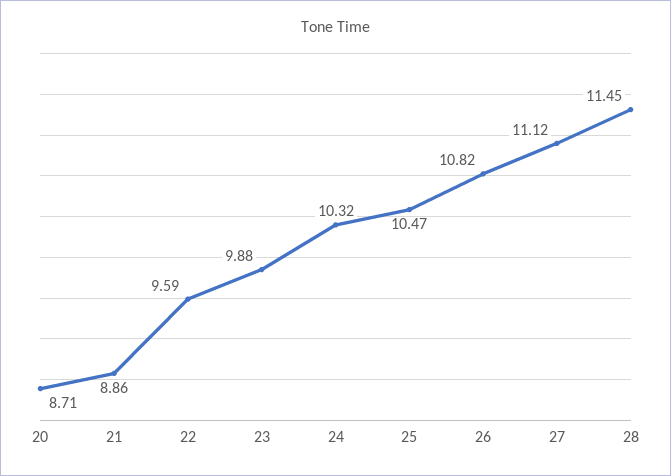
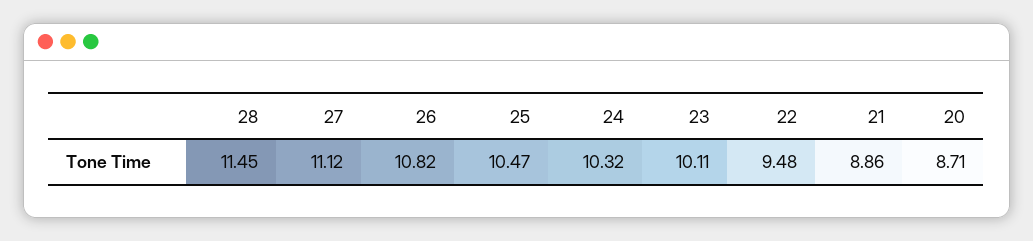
  {
    "20": 8.71,
    "21": 8.86,
-   "22": 9.59,
+   "22": 9.48,
-   "23": 9.88,
+   "23": 10.11,
    "24": 10.32,
    "25": 10.47,
    "26": 10.82,
    "27": 11.12,
    "28": 11.45
  }

